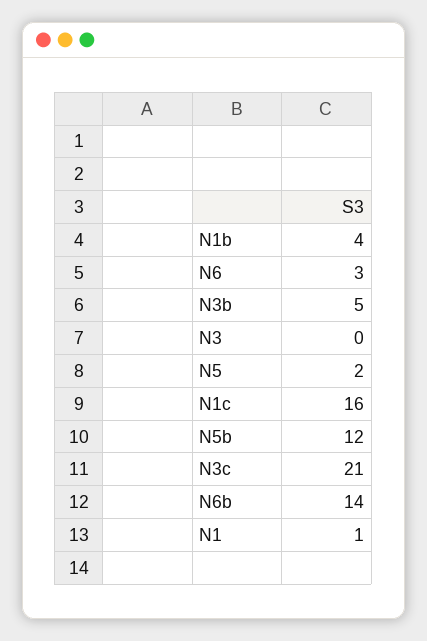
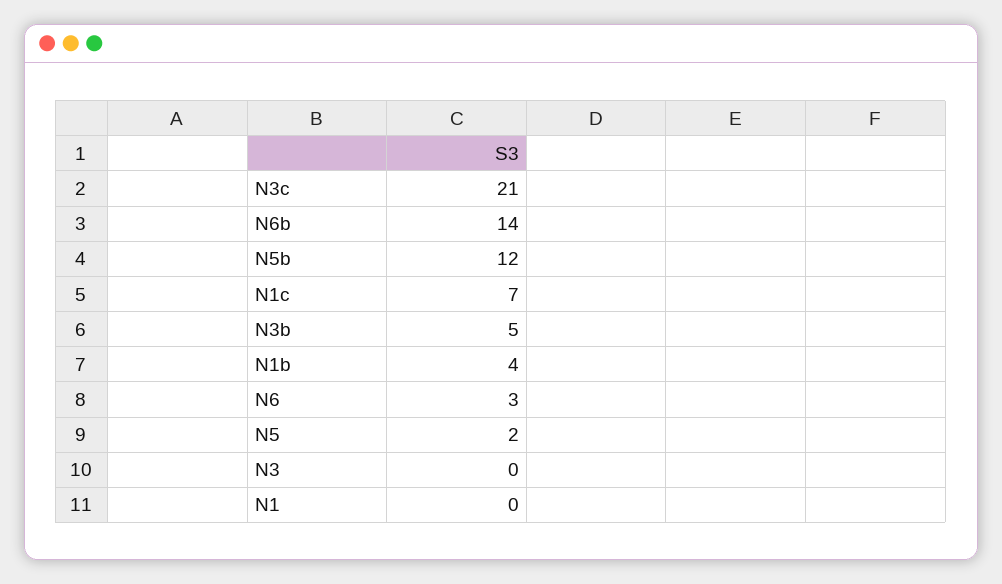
  {
    "N1b": 4,
    "N6": 3,
    "N3b": 5,
    "N3": 0,
    "N5": 2,
-   "N1c": 16,
+   "N1c": 7,
    "N5b": 12,
    "N3c": 21,
    "N6b": 14,
-   "N1": 1
+   "N1": 0
  }

